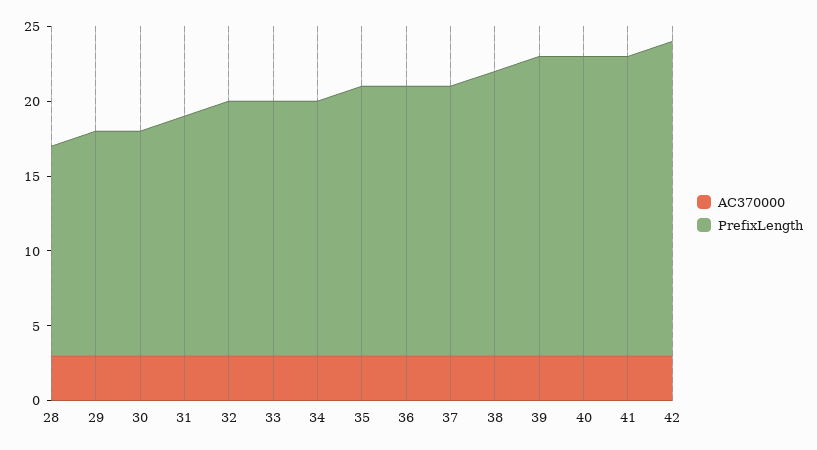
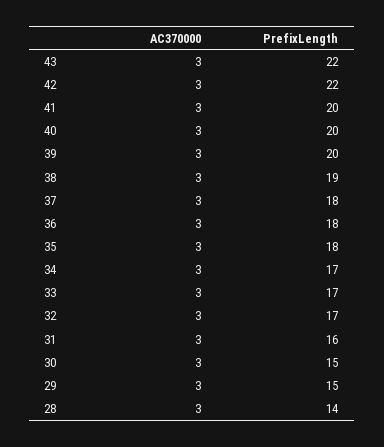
  {
    "AC370000": {
      "28": 3,
      "29": 3,
      "30": 3,
      "31": 3,
      "32": 3,
      "33": 3,
      "34": 3,
      "35": 3,
      "36": 3,
      "37": 3,
      "38": 3,
      "39": 3,
      "40": 3,
      "41": 3,
-     "42": 3
+     "42": 3,
+     "43": 3
    },
    "PrefixLength": {
      "28": 14,
      "29": 15,
      "30": 15,
      "31": 16,
      "32": 17,
      "33": 17,
      "34": 17,
      "35": 18,
      "36": 18,
      "37": 18,
      "38": 19,
      "39": 20,
      "40": 20,
      "41": 20,
-     "42": 21
+     "42": 22,
+     "43": 22
    }
  }

